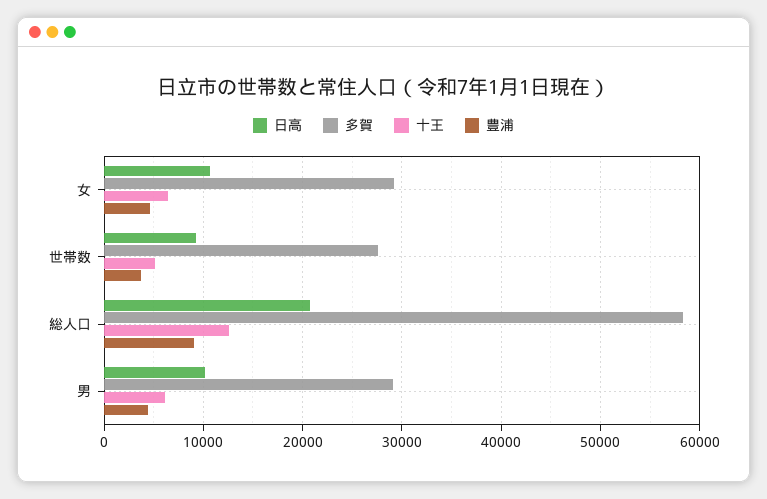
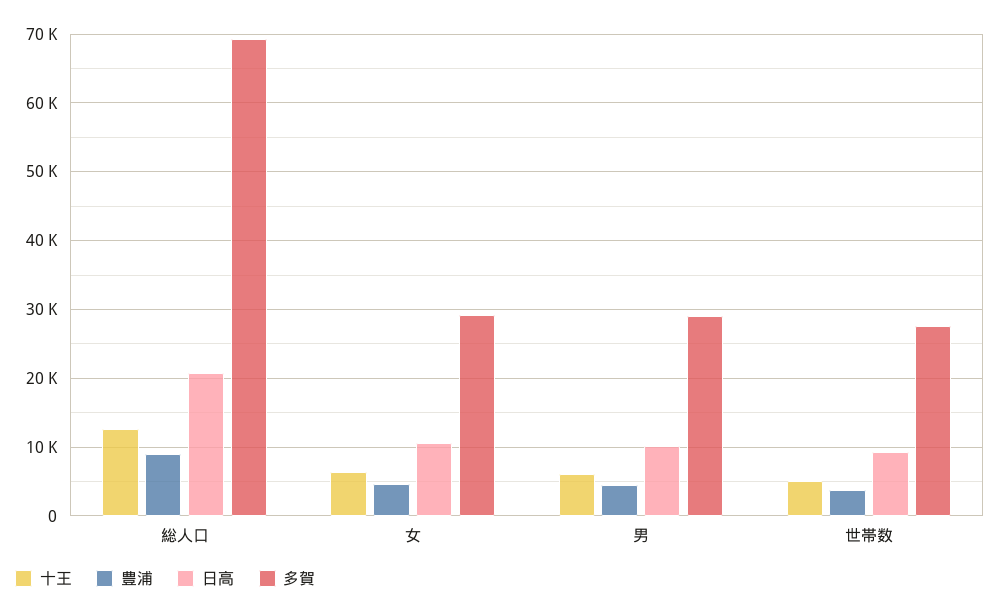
  {
    "日高": {
      "女": 11000,
      "世帯数": 9000,
      "総人口": 21000,
      "男": 10000
    },
    "多賀": {
      "女": 29000,
      "世帯数": 28000,
-     "総人口": 58000,
+     "総人口": 69000,
      "男": 29000
    },
    "十王": {
      "女": 6000,
      "世帯数": 5000,
      "総人口": 13000,
      "男": 6000
    },
    "豊浦": {
      "女": 5000,
      "世帯数": 4000,
      "総人口": 9000,
      "男": 4000
    }
  }

